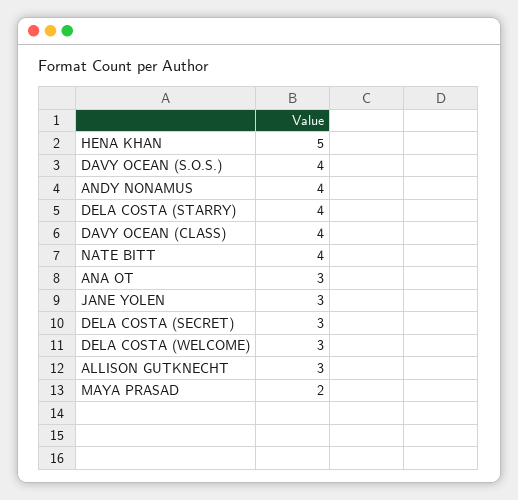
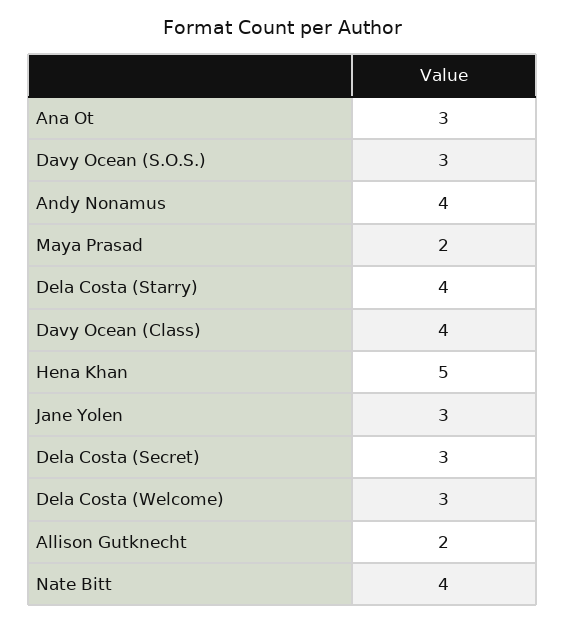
  {
    "HENA KHAN": 5,
-   "DAVY OCEAN (S.O.S.)": 4,
+   "DAVY OCEAN (S.O.S.)": 3,
    "ANDY NONAMUS": 4,
    "DELA COSTA (STARRY)": 4,
    "DAVY OCEAN (CLASS)": 4,
    "NATE BITT": 4,
    "ANA OT": 3,
    "JANE YOLEN": 3,
    "DELA COSTA (SECRET)": 3,
    "DELA COSTA (WELCOME)": 3,
-   "ALLISON GUTKNECHT": 3,
+   "ALLISON GUTKNECHT": 2,
    "MAYA PRASAD": 2
  }

